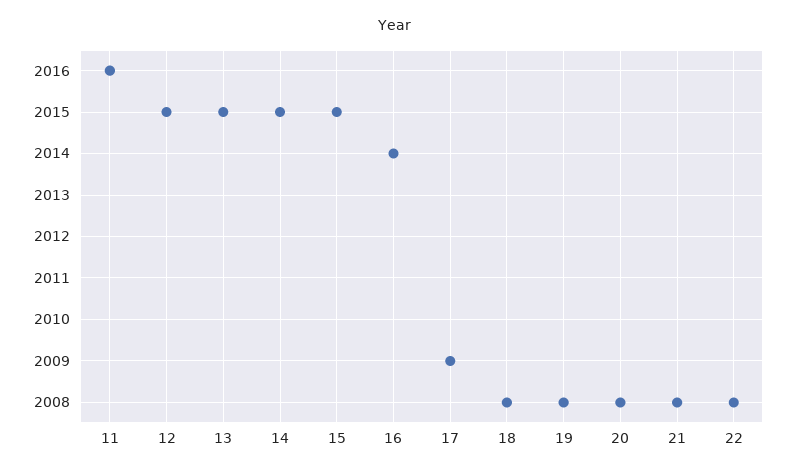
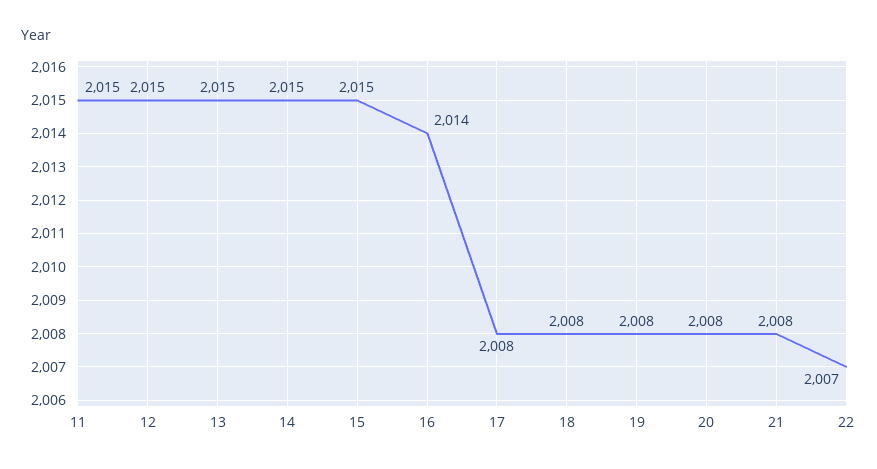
  {
-   "11": 2016,
+   "11": 2015,
    "12": 2015,
    "13": 2015,
    "14": 2015,
    "15": 2015,
    "16": 2014,
-   "17": 2009,
+   "17": 2008,
    "18": 2008,
    "19": 2008,
    "20": 2008,
    "21": 2008,
-   "22": 2008
+   "22": 2007
  }

